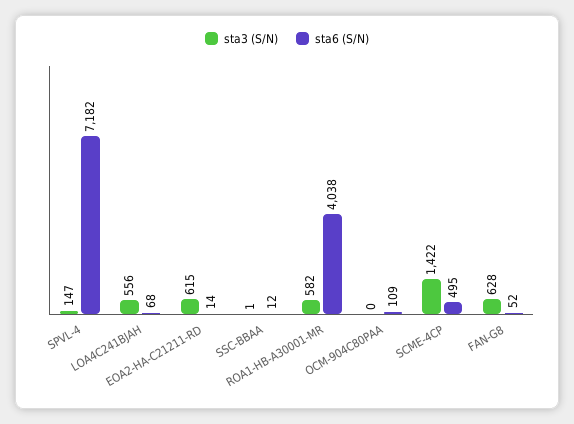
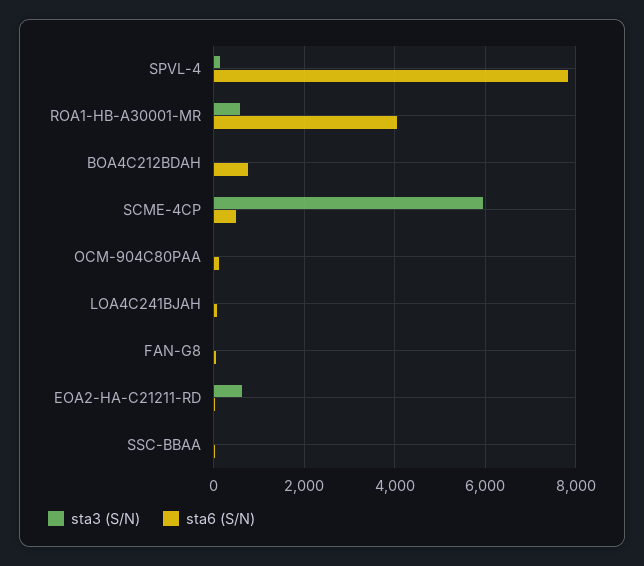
  {
    "sta3 (S/N)": {
      "SPVL-4": 147,
-     "LOA4C241BJAH": 556,
+     "LOA4C241BJAH": 0,
      "EOA2-HA-C21211-RD": 615,
      "SSC-BBAA": 1,
      "ROA1-HB-A30001-MR": 582,
      "OCM-904C80PAA": 0,
-     "SCME-4CP": 1422,
+     "SCME-4CP": 6000,
-     "FAN-G8": 628
+     "FAN-G8": 0,
+     "BOA4C212BDAH": 0
    },
    "sta6 (S/N)": {
-     "SPVL-4": 7182,
+     "SPVL-4": 7800,
      "LOA4C241BJAH": 68,
      "EOA2-HA-C21211-RD": 14,
      "SSC-BBAA": 12,
      "ROA1-HB-A30001-MR": 4038,
      "OCM-904C80PAA": 109,
      "SCME-4CP": 495,
-     "FAN-G8": 52
+     "FAN-G8": 52,
+     "BOA4C212BDAH": 800
    }
  }

